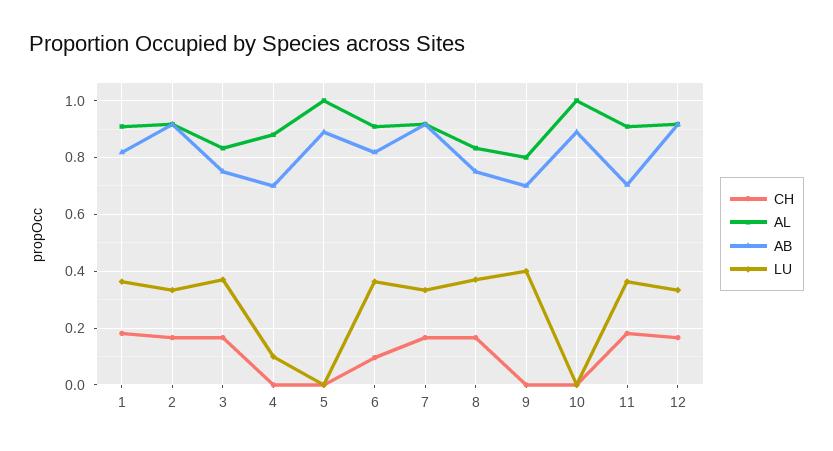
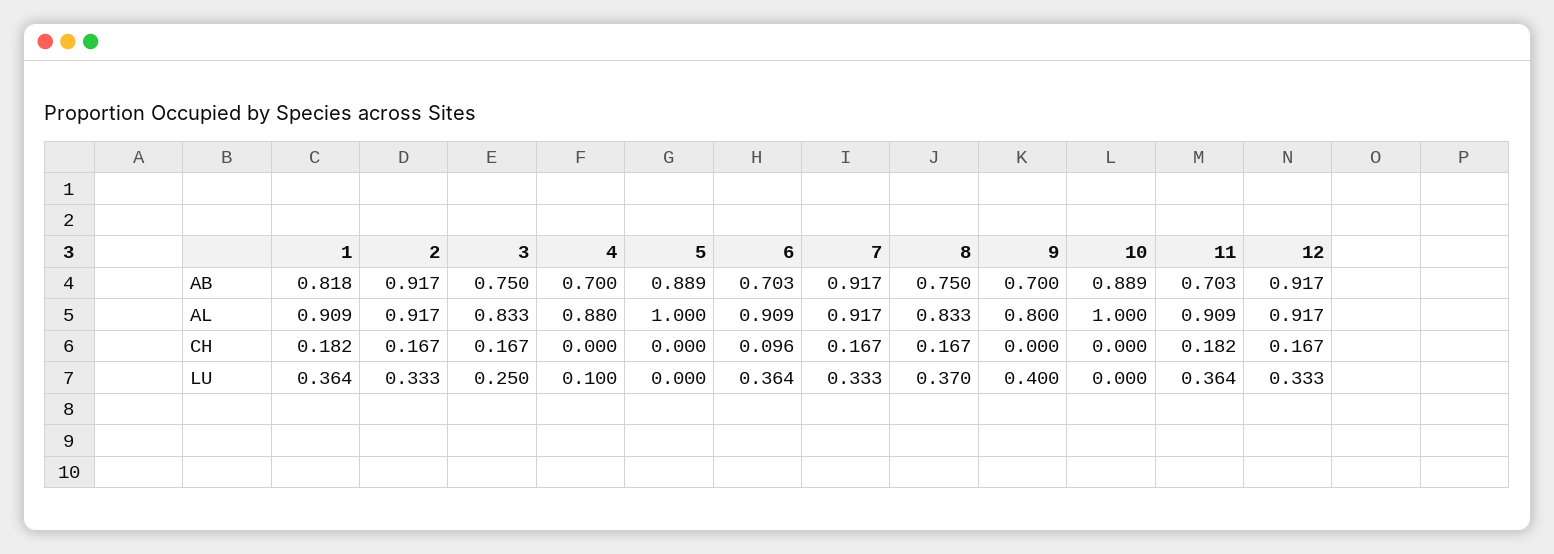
  {
    "CH": {
      "1": 0.182,
      "2": 0.167,
      "3": 0.167,
      "4": 0,
      "5": 0,
      "6": 0.096,
      "7": 0.167,
      "8": 0.167,
      "9": 0,
      "10": 0,
      "11": 0.182,
      "12": 0.167
    },
    "AL": {
      "1": 0.909,
      "2": 0.917,
      "3": 0.833,
      "4": 0.88,
      "5": 1,
      "6": 0.909,
      "7": 0.917,
      "8": 0.833,
      "9": 0.8,
      "10": 1,
      "11": 0.909,
      "12": 0.917
    },
    "AB": {
      "1": 0.818,
      "2": 0.917,
      "3": 0.75,
      "4": 0.7,
      "5": 0.889,
-     "6": 0.825,
+     "6": 0.703,
      "7": 0.917,
      "8": 0.75,
      "9": 0.7,
      "10": 0.889,
      "11": 0.703,
      "12": 0.917
    },
    "LU": {
      "1": 0.364,
      "2": 0.333,
-     "3": 0.375,
+     "3": 0.25,
      "4": 0.1,
      "5": 0,
      "6": 0.364,
      "7": 0.333,
      "8": 0.37,
      "9": 0.4,
      "10": 0,
      "11": 0.364,
      "12": 0.333
    }
  }

